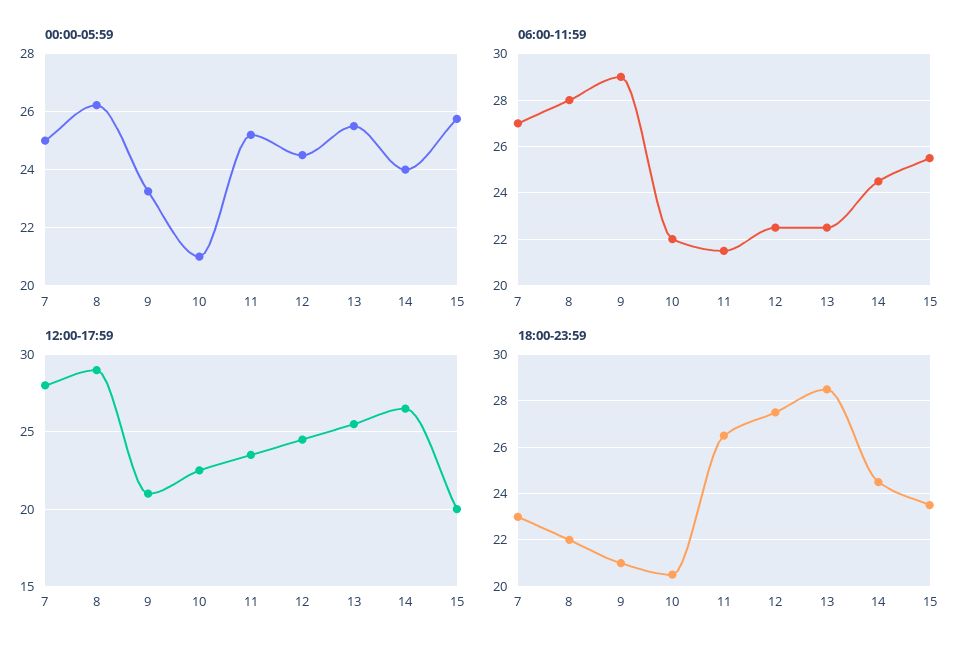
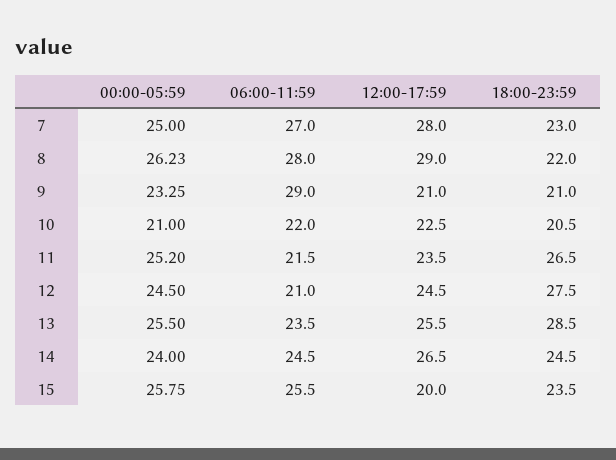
  {
    "00:00-05:59": {
      "7": 25,
      "8": 26.23,
      "9": 23.25,
      "10": 21,
      "11": 25.2,
      "12": 24.5,
      "13": 25.5,
      "14": 24,
      "15": 25.75
    },
    "06:00-11:59": {
      "7": 27,
      "8": 28,
      "9": 29,
      "10": 22,
      "11": 21.5,
-     "12": 22.5,
+     "12": 21,
-     "13": 22.5,
+     "13": 23.5,
      "14": 24.5,
      "15": 25.5
    },
    "12:00-17:59": {
      "7": 28,
      "8": 29,
      "9": 21,
      "10": 22.5,
      "11": 23.5,
      "12": 24.5,
      "13": 25.5,
      "14": 26.5,
      "15": 20
    },
    "18:00-23:59": {
      "7": 23,
      "8": 22,
      "9": 21,
      "10": 20.5,
      "11": 26.5,
      "12": 27.5,
      "13": 28.5,
      "14": 24.5,
      "15": 23.5
    }
  }

